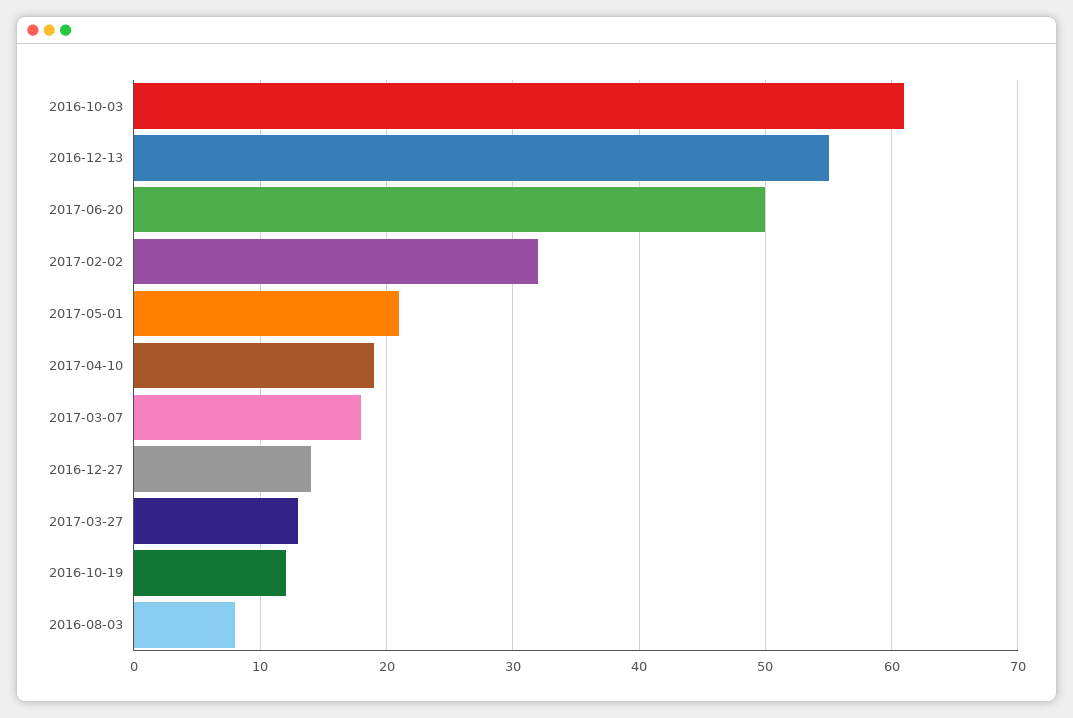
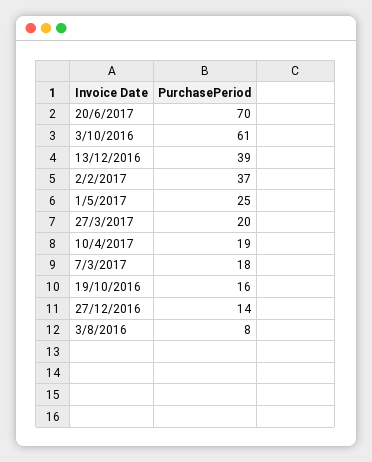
  {
    "2016-10-03": 61,
-   "2016-12-13": 55,
+   "2016-12-13": 39,
-   "2017-06-20": 50,
+   "2017-06-20": 70,
-   "2017-02-02": 32,
+   "2017-02-02": 37,
-   "2017-05-01": 21,
+   "2017-05-01": 25,
    "2017-04-10": 19,
    "2017-03-07": 18,
    "2016-12-27": 14,
-   "2017-03-27": 13,
+   "2017-03-27": 20,
-   "2016-10-19": 12,
+   "2016-10-19": 16,
    "2016-08-03": 8
  }

